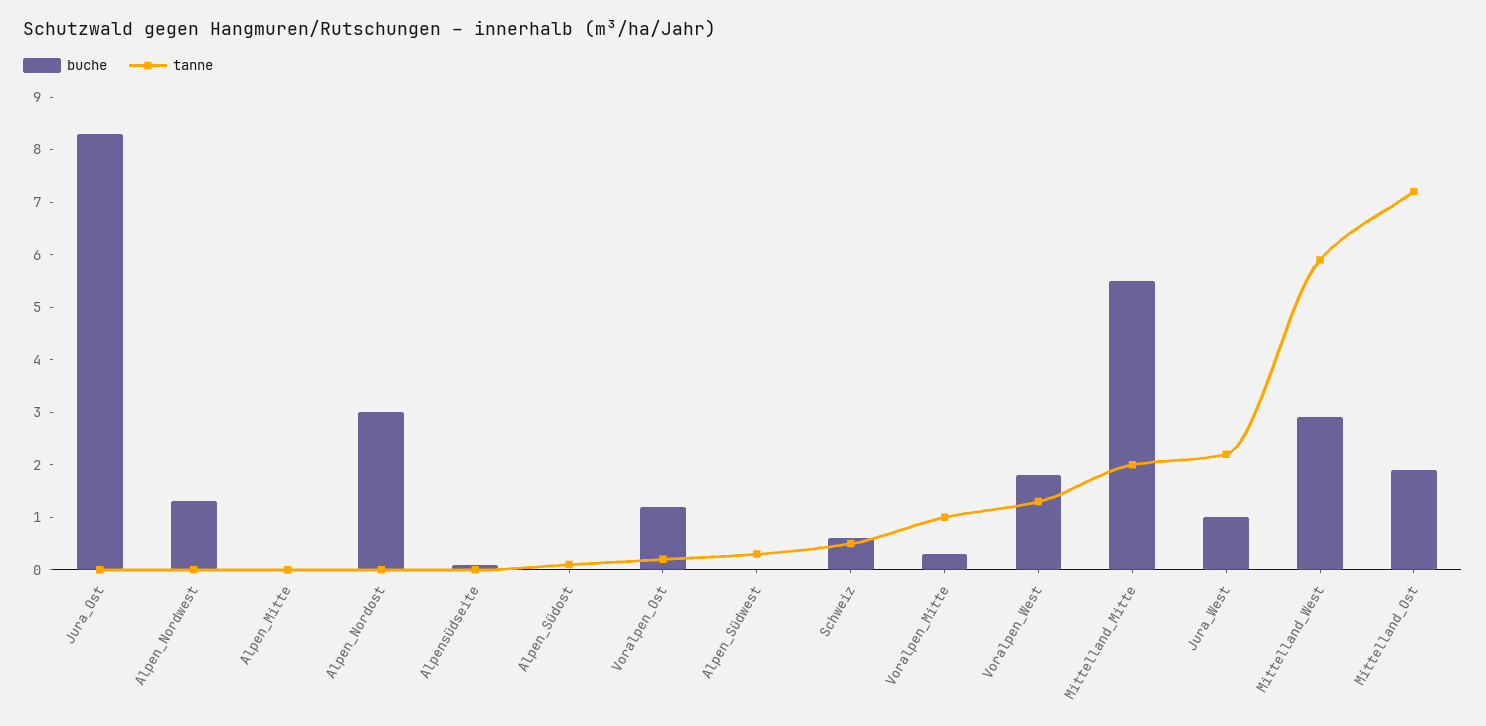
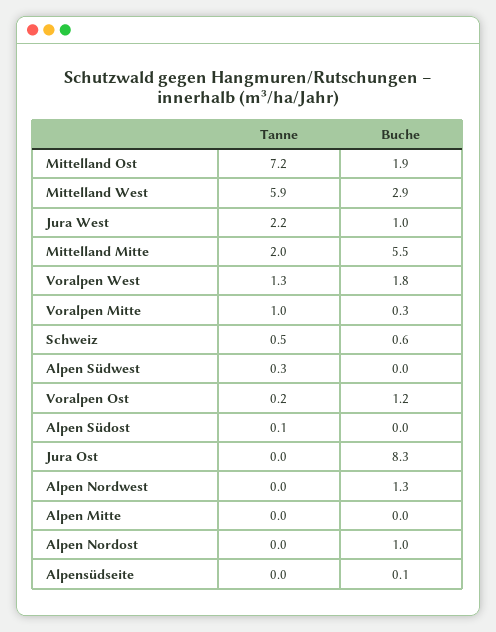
  {
    "buche": {
      "Jura_Ost": 8.3,
      "Alpen_Nordwest": 1.3,
      "Alpen_Mitte": 0,
-     "Alpen_Nordost": 3,
+     "Alpen_Nordost": 1,
      "Alpensüdseite": 0.1,
      "Alpen_Südost": 0,
      "Voralpen_Ost": 1.2,
      "Alpen_Südwest": 0,
      "Schweiz": 0.6,
      "Voralpen_Mitte": 0.3,
      "Voralpen_West": 1.8,
      "Mittelland_Mitte": 5.5,
      "Jura_West": 1,
      "Mittelland_West": 2.9,
      "Mittelland_Ost": 1.9
    },
    "tanne": {
      "Jura_Ost": 0,
      "Alpen_Nordwest": 0,
      "Alpen_Mitte": 0,
      "Alpen_Nordost": 0,
      "Alpensüdseite": 0,
      "Alpen_Südost": 0.1,
      "Voralpen_Ost": 0.2,
      "Alpen_Südwest": 0.3,
      "Schweiz": 0.5,
      "Voralpen_Mitte": 1,
      "Voralpen_West": 1.3,
      "Mittelland_Mitte": 2,
      "Jura_West": 2.2,
      "Mittelland_West": 5.9,
      "Mittelland_Ost": 7.2
    }
  }

